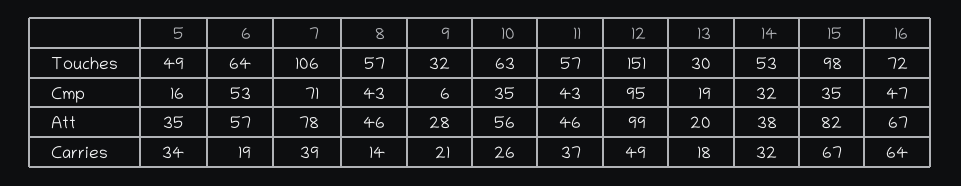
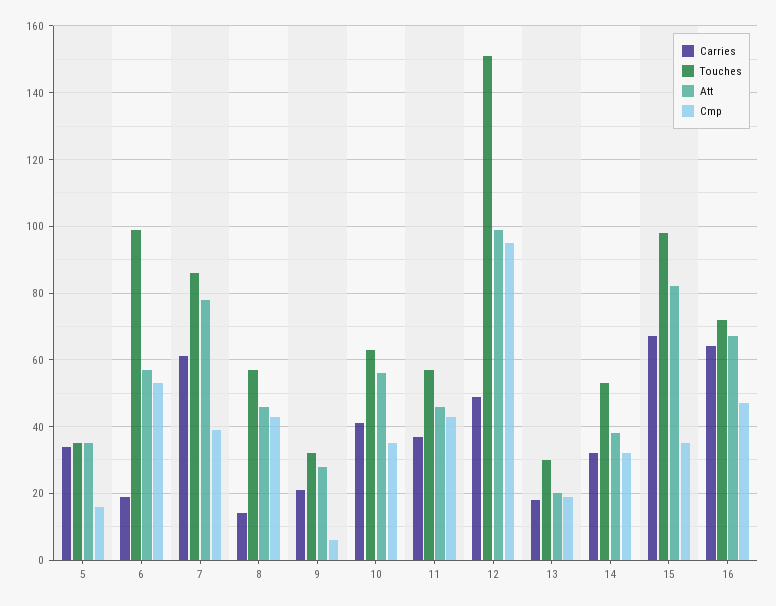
  {
    "Touches": {
-     "5": 49,
+     "5": 35,
-     "6": 64,
+     "6": 100,
-     "7": 106,
+     "7": 85,
      "8": 57,
      "9": 32,
      "10": 63,
      "11": 57,
      "12": 151,
      "13": 30,
      "14": 53,
      "15": 98,
      "16": 72
    },
    "Cmp": {
      "5": 16,
      "6": 53,
-     "7": 71,
+     "7": 40,
      "8": 43,
      "9": 6,
      "10": 35,
      "11": 43,
      "12": 95,
      "13": 19,
      "14": 32,
      "15": 35,
      "16": 47
    },
    "Att": {
      "5": 35,
      "6": 57,
      "7": 78,
      "8": 46,
      "9": 28,
      "10": 56,
      "11": 46,
      "12": 99,
      "13": 20,
      "14": 38,
      "15": 82,
      "16": 67
    },
    "Carries": {
      "5": 34,
      "6": 19,
-     "7": 39,
+     "7": 60,
      "8": 14,
      "9": 21,
-     "10": 26,
+     "10": 40,
      "11": 37,
      "12": 49,
      "13": 18,
      "14": 32,
      "15": 67,
      "16": 64
    }
  }

